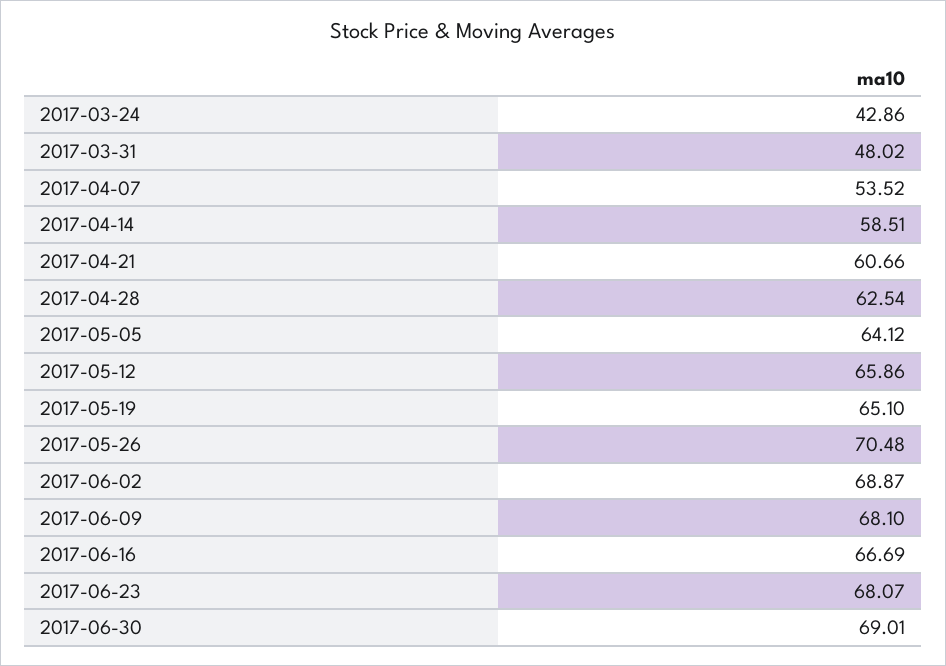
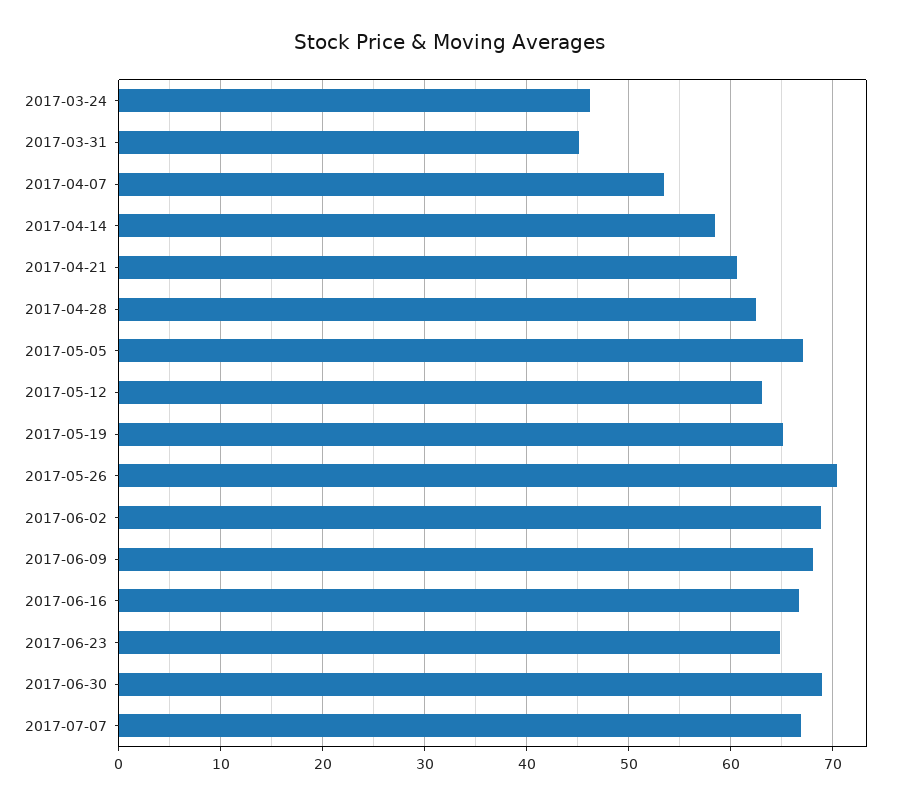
  {
-   "2017-03-24": 42.86,
+   "2017-03-24": 46,
-   "2017-03-31": 48.02,
+   "2017-03-31": 45,
    "2017-04-07": 53.52,
    "2017-04-14": 58.51,
    "2017-04-21": 60.66,
    "2017-04-28": 62.54,
-   "2017-05-05": 64.12,
+   "2017-05-05": 67,
-   "2017-05-12": 65.86,
+   "2017-05-12": 63,
    "2017-05-19": 65.1,
    "2017-05-26": 70.48,
    "2017-06-02": 68.87,
    "2017-06-09": 68.1,
    "2017-06-16": 66.69,
-   "2017-06-23": 68.07,
+   "2017-06-23": 65,
-   "2017-06-30": 69.01
+   "2017-06-30": 69.01,
+   "2017-07-07": 67
  }

